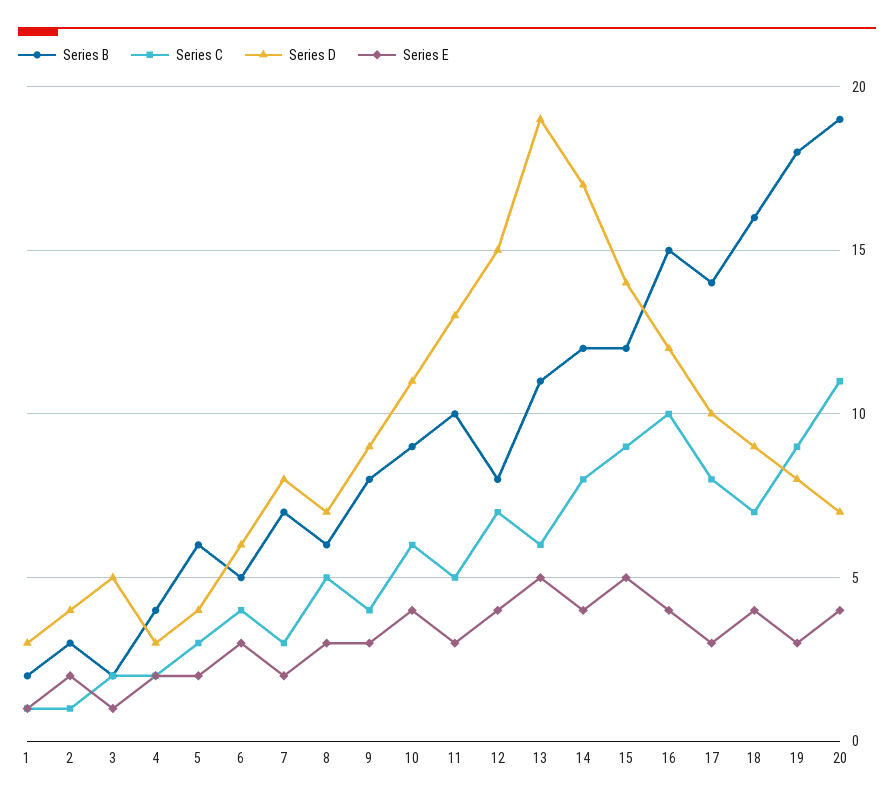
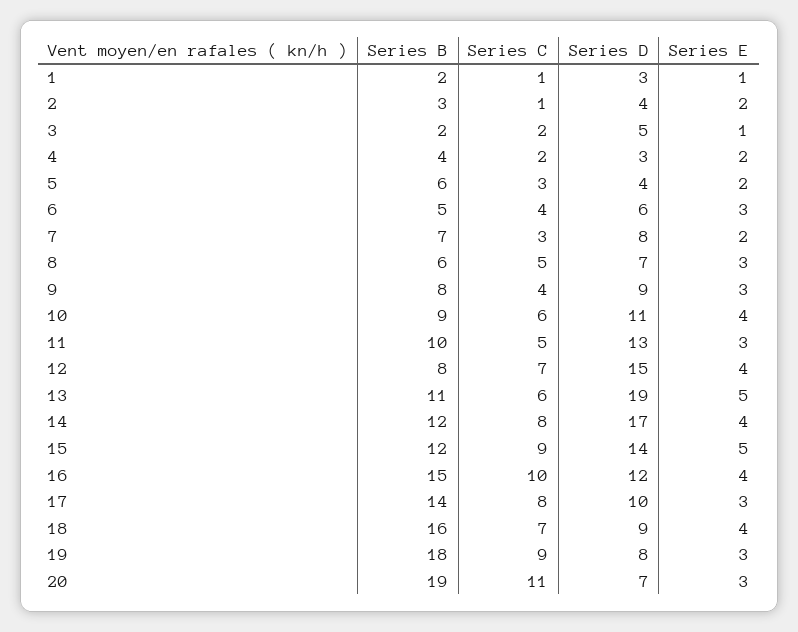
  {
    "Series B": {
      "1": 2,
      "2": 3,
      "3": 2,
      "4": 4,
      "5": 6,
      "6": 5,
      "7": 7,
      "8": 6,
      "9": 8,
      "10": 9,
      "11": 10,
      "12": 8,
      "13": 11,
      "14": 12,
      "15": 12,
      "16": 15,
      "17": 14,
      "18": 16,
      "19": 18,
      "20": 19
    },
    "Series C": {
      "1": 1,
      "2": 1,
      "3": 2,
      "4": 2,
      "5": 3,
      "6": 4,
      "7": 3,
      "8": 5,
      "9": 4,
      "10": 6,
      "11": 5,
      "12": 7,
      "13": 6,
      "14": 8,
      "15": 9,
      "16": 10,
      "17": 8,
      "18": 7,
      "19": 9,
      "20": 11
    },
    "Series D": {
      "1": 3,
      "2": 4,
      "3": 5,
      "4": 3,
      "5": 4,
      "6": 6,
      "7": 8,
      "8": 7,
      "9": 9,
      "10": 11,
      "11": 13,
      "12": 15,
      "13": 19,
      "14": 17,
      "15": 14,
      "16": 12,
      "17": 10,
      "18": 9,
      "19": 8,
      "20": 7
    },
    "Series E": {
      "1": 1,
      "2": 2,
      "3": 1,
      "4": 2,
      "5": 2,
      "6": 3,
      "7": 2,
      "8": 3,
      "9": 3,
      "10": 4,
      "11": 3,
      "12": 4,
      "13": 5,
      "14": 4,
      "15": 5,
      "16": 4,
      "17": 3,
      "18": 4,
      "19": 3,
-     "20": 4
+     "20": 3
    }
  }

